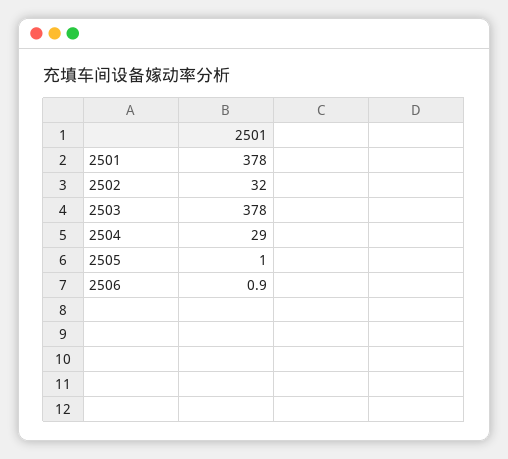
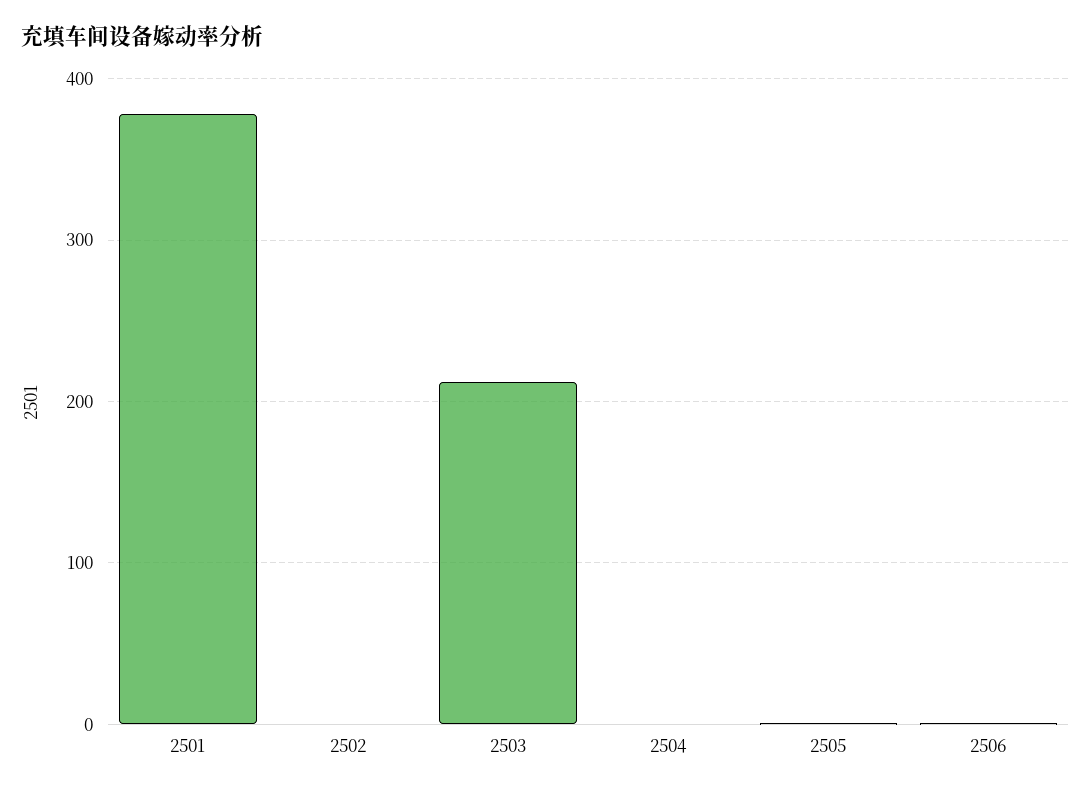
  {
    "2501": 378,
-   "2502": 32,
+   "2502": 0,
-   "2503": 378,
+   "2503": 210,
-   "2504": 29,
+   "2504": 0,
    "2505": 1,
    "2506": 0.9
  }

